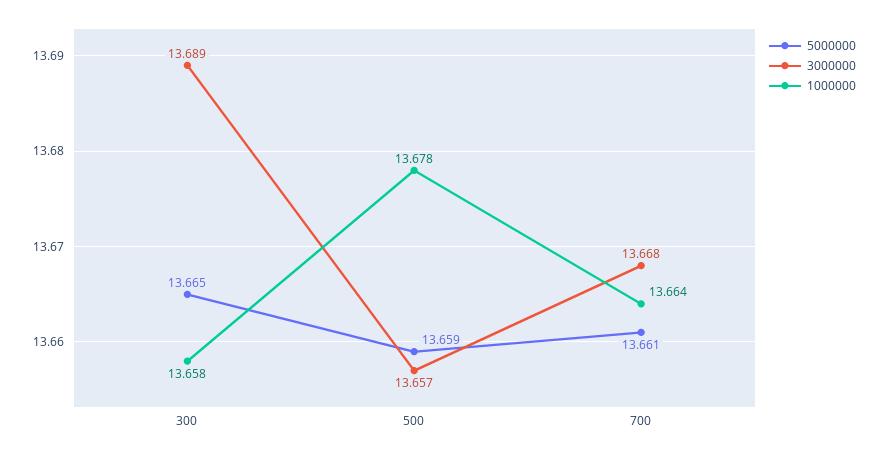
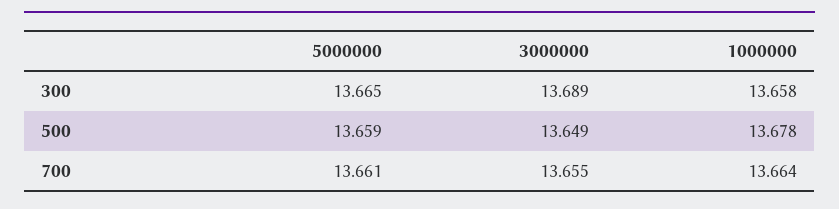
  {
    "5000000": {
      "300": 13.665,
      "500": 13.659,
      "700": 13.661
    },
    "3000000": {
      "300": 13.689,
-     "500": 13.657,
+     "500": 13.649,
-     "700": 13.668
+     "700": 13.655
    },
    "1000000": {
      "300": 13.658,
      "500": 13.678,
      "700": 13.664
    }
  }

